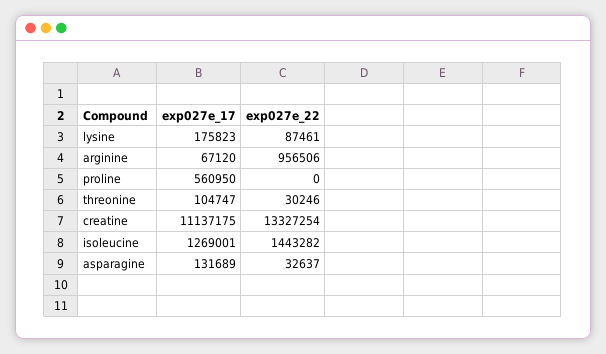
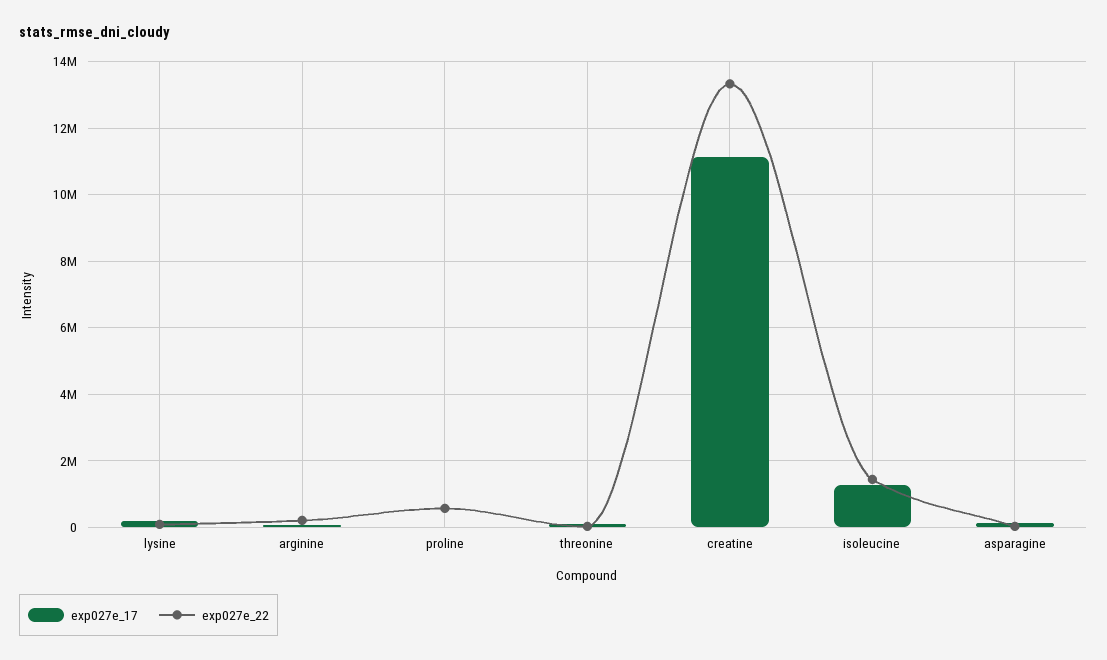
  {
    "exp027e_17": {
      "lysine": 175823,
      "arginine": 67120,
-     "proline": 560950,
+     "proline": 0,
      "threonine": 104747,
      "creatine": 11137175,
      "isoleucine": 1269001,
      "asparagine": 131689
    },
    "exp027e_22": {
      "lysine": 87461,
-     "arginine": 956506,
+     "arginine": 200000,
-     "proline": 0,
+     "proline": 600000,
      "threonine": 30246,
      "creatine": 13327254,
      "isoleucine": 1443282,
      "asparagine": 32637
    }
  }

